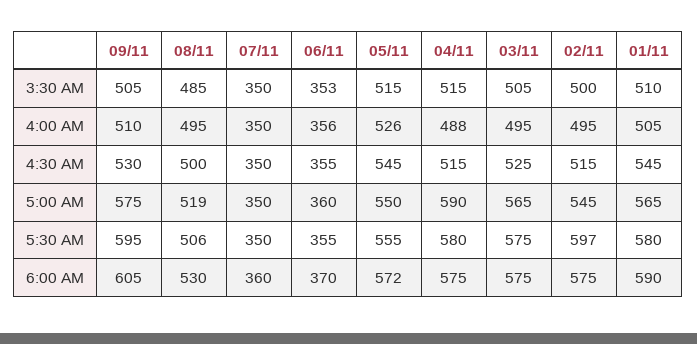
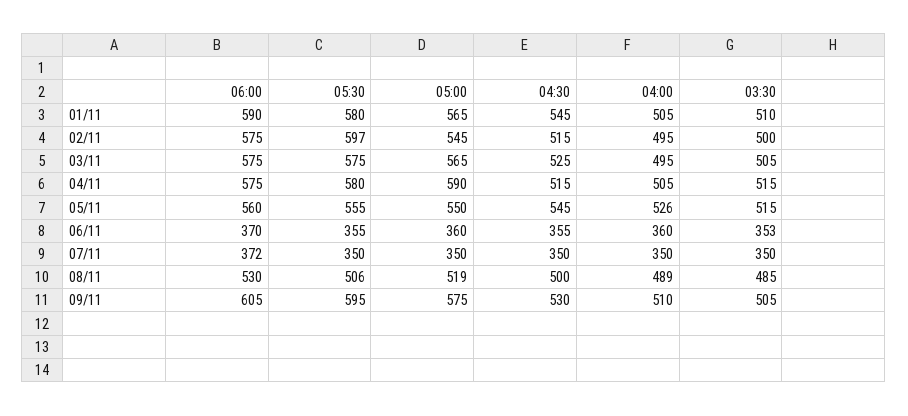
  {
    "09/11": {
      "3:30 AM": 505,
      "4:00 AM": 510,
      "4:30 AM": 530,
      "5:00 AM": 575,
      "5:30 AM": 595,
      "6:00 AM": 605
    },
    "08/11": {
      "3:30 AM": 485,
-     "4:00 AM": 495,
+     "4:00 AM": 489,
      "4:30 AM": 500,
      "5:00 AM": 519,
      "5:30 AM": 506,
      "6:00 AM": 530
    },
    "07/11": {
      "3:30 AM": 350,
      "4:00 AM": 350,
      "4:30 AM": 350,
      "5:00 AM": 350,
      "5:30 AM": 350,
-     "6:00 AM": 360
+     "6:00 AM": 372
    },
    "06/11": {
      "3:30 AM": 353,
-     "4:00 AM": 356,
+     "4:00 AM": 360,
      "4:30 AM": 355,
      "5:00 AM": 360,
      "5:30 AM": 355,
      "6:00 AM": 370
    },
    "05/11": {
      "3:30 AM": 515,
      "4:00 AM": 526,
      "4:30 AM": 545,
      "5:00 AM": 550,
      "5:30 AM": 555,
-     "6:00 AM": 572
+     "6:00 AM": 560
    },
    "04/11": {
      "3:30 AM": 515,
-     "4:00 AM": 488,
+     "4:00 AM": 505,
      "4:30 AM": 515,
      "5:00 AM": 590,
      "5:30 AM": 580,
      "6:00 AM": 575
    },
    "03/11": {
      "3:30 AM": 505,
      "4:00 AM": 495,
      "4:30 AM": 525,
      "5:00 AM": 565,
      "5:30 AM": 575,
      "6:00 AM": 575
    },
    "02/11": {
      "3:30 AM": 500,
      "4:00 AM": 495,
      "4:30 AM": 515,
      "5:00 AM": 545,
      "5:30 AM": 597,
      "6:00 AM": 575
    },
    "01/11": {
      "3:30 AM": 510,
      "4:00 AM": 505,
      "4:30 AM": 545,
      "5:00 AM": 565,
      "5:30 AM": 580,
      "6:00 AM": 590
    }
  }

